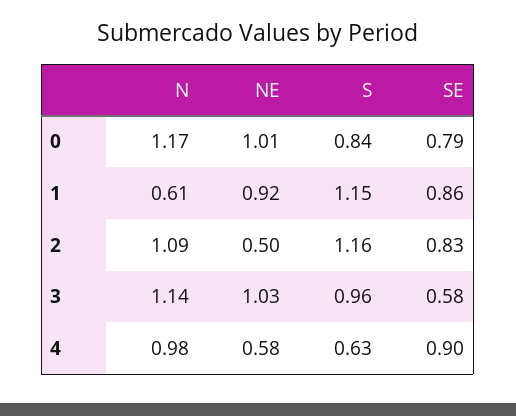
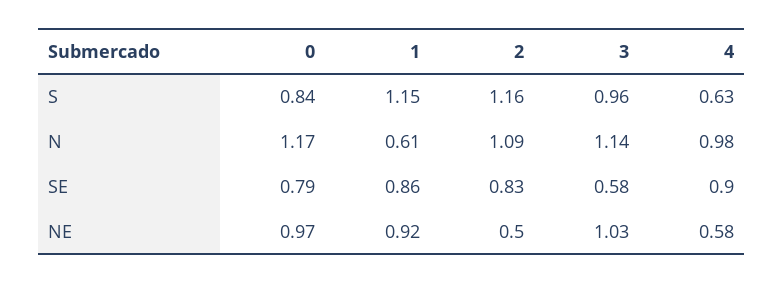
  {
    "N": {
      "0": 1.17,
      "1": 0.61,
      "2": 1.09,
      "3": 1.14,
      "4": 0.98
    },
    "NE": {
-     "0": 1.01,
+     "0": 0.97,
      "1": 0.92,
      "2": 0.5,
      "3": 1.03,
      "4": 0.58
    },
    "S": {
      "0": 0.84,
      "1": 1.15,
      "2": 1.16,
      "3": 0.96,
      "4": 0.63
    },
    "SE": {
      "0": 0.79,
      "1": 0.86,
      "2": 0.83,
      "3": 0.58,
      "4": 0.9
    }
  }

